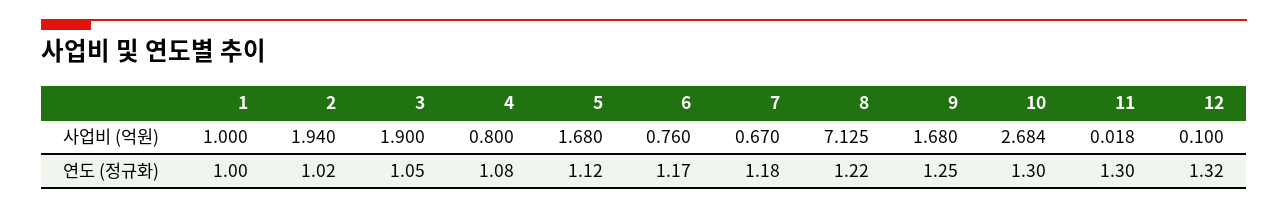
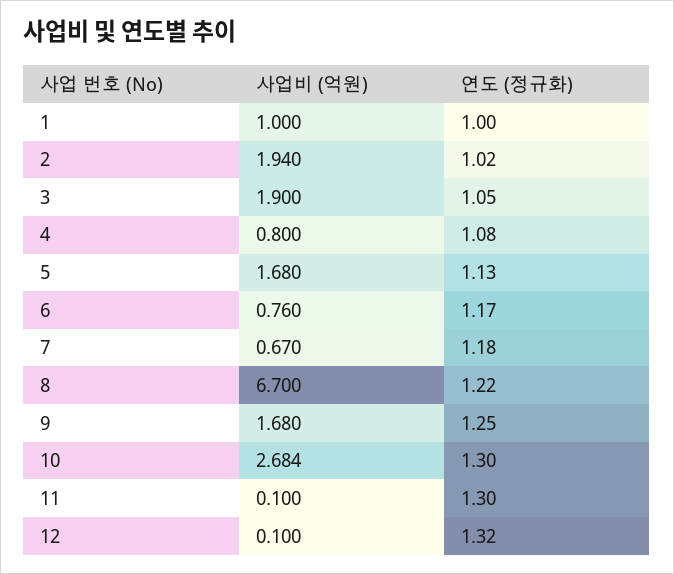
  {
    "1": {
      "사업비 (억원)": 1,
      "연도 (정규화)": 1
    },
    "2": {
      "사업비 (억원)": 1.94,
      "연도 (정규화)": 1.02
    },
    "3": {
      "사업비 (억원)": 1.9,
      "연도 (정규화)": 1.05
    },
    "4": {
      "사업비 (억원)": 0.8,
      "연도 (정규화)": 1.08
    },
    "5": {
      "사업비 (억원)": 1.68,
-     "연도 (정규화)": 1.12
+     "연도 (정규화)": 1.13
    },
    "6": {
      "사업비 (억원)": 0.76,
      "연도 (정규화)": 1.17
    },
    "7": {
      "사업비 (억원)": 0.67,
      "연도 (정규화)": 1.18
    },
    "8": {
-     "사업비 (억원)": 7.125,
+     "사업비 (억원)": 6.7,
      "연도 (정규화)": 1.22
    },
    "9": {
      "사업비 (억원)": 1.68,
      "연도 (정규화)": 1.25
    },
    "10": {
      "사업비 (억원)": 2.684,
      "연도 (정규화)": 1.3
    },
    "11": {
-     "사업비 (억원)": 0.018,
+     "사업비 (억원)": 0.1,
      "연도 (정규화)": 1.3
    },
    "12": {
      "사업비 (억원)": 0.1,
      "연도 (정규화)": 1.32
    }
  }

